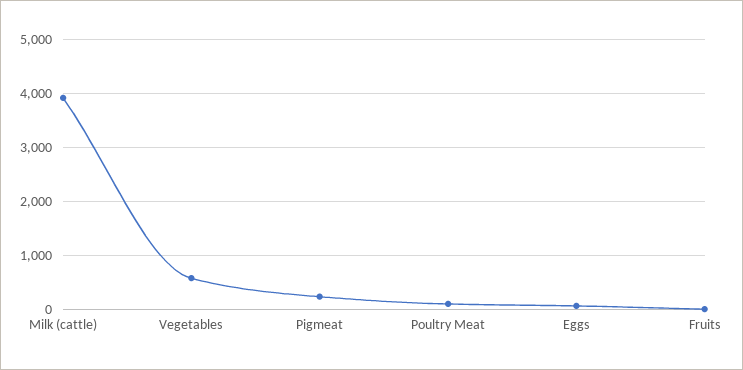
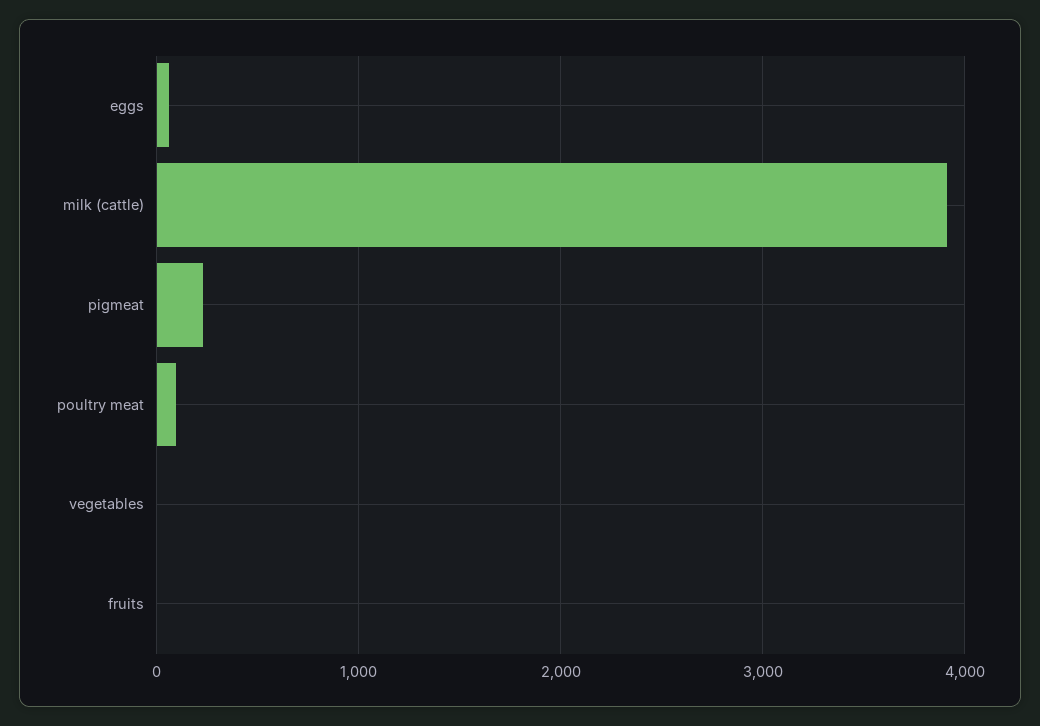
  {
    "Milk (cattle)": 3900,
-   "Vegetables": 600,
+   "Vegetables": 0,
    "Pigmeat": 200,
    "Poultry Meat": 100,
    "Eggs": 100,
    "Fruits": 0
  }

